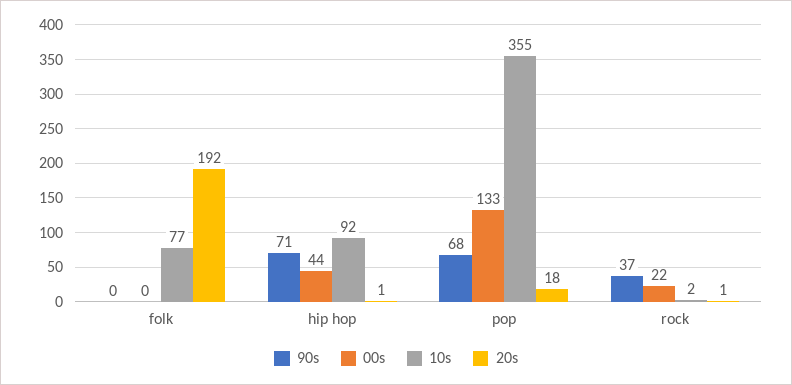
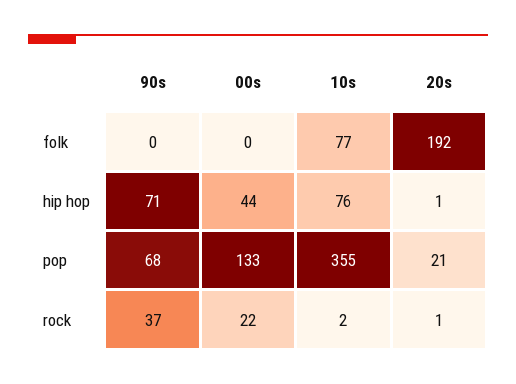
  {
    "90s": {
      "folk": 0,
      "hip hop": 71,
      "pop": 68,
      "rock": 37
    },
    "00s": {
      "folk": 0,
      "hip hop": 44,
      "pop": 133,
      "rock": 22
    },
    "10s": {
      "folk": 77,
-     "hip hop": 92,
+     "hip hop": 76,
      "pop": 355,
      "rock": 2
    },
    "20s": {
      "folk": 192,
      "hip hop": 1,
-     "pop": 18,
+     "pop": 21,
      "rock": 1
    }
  }

